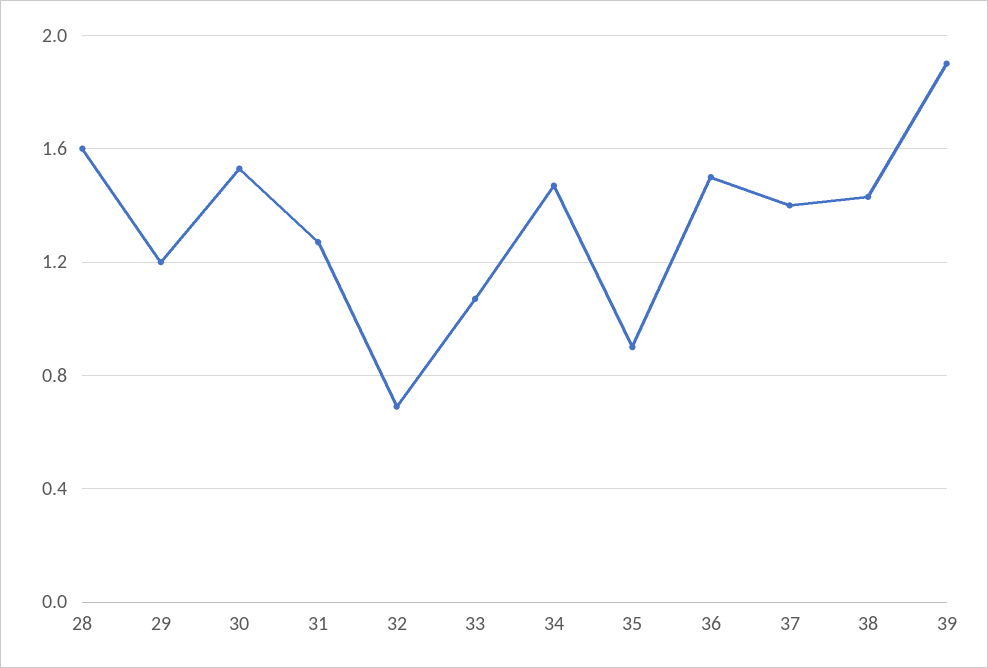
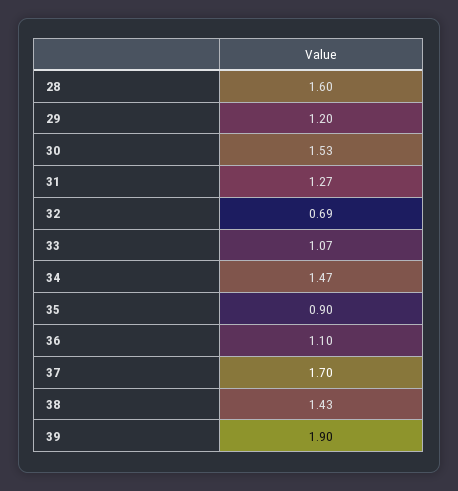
  {
    "28": 1.6,
    "29": 1.2,
    "30": 1.53,
    "31": 1.27,
    "32": 0.69,
    "33": 1.07,
    "34": 1.47,
    "35": 0.9,
-   "36": 1.5,
+   "36": 1.1,
-   "37": 1.4,
+   "37": 1.7,
    "38": 1.43,
    "39": 1.9
  }

